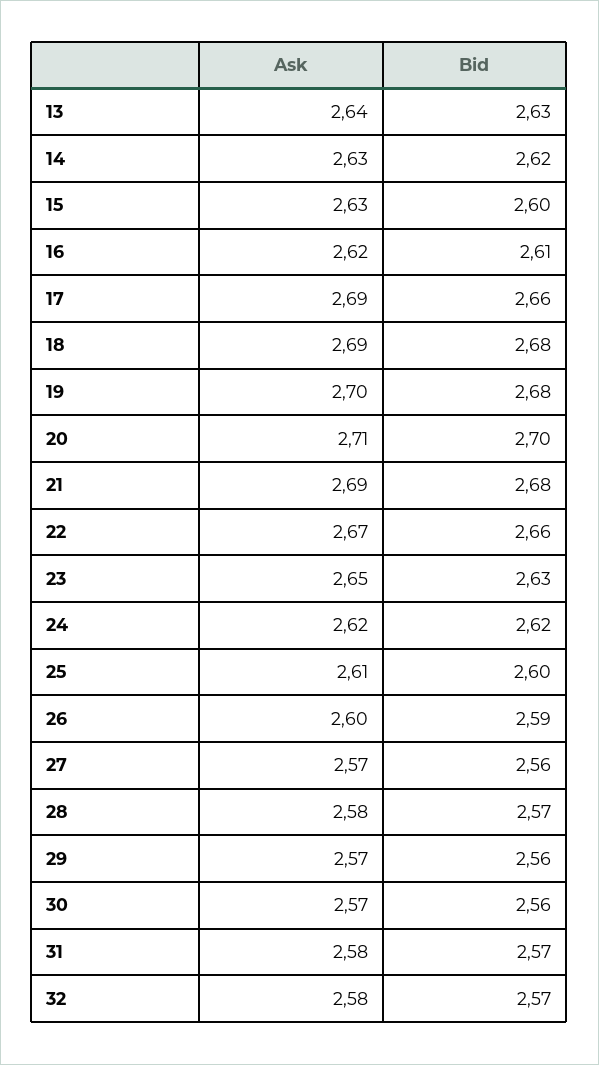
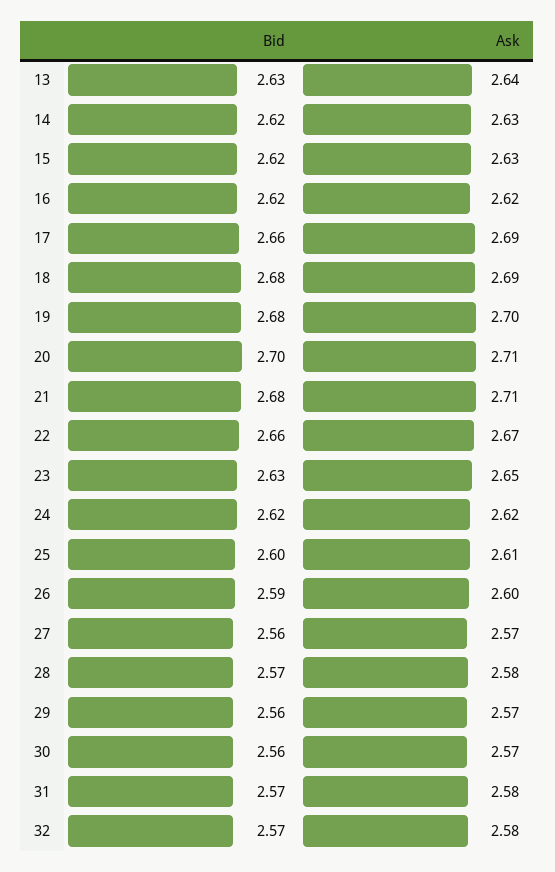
  {
    "Ask": {
      "13": 2.64,
      "14": 2.63,
      "15": 2.63,
      "16": 2.62,
      "17": 2.69,
      "18": 2.69,
      "19": 2.7,
      "20": 2.71,
-     "21": 2.69,
+     "21": 2.71,
      "22": 2.67,
      "23": 2.65,
      "24": 2.62,
      "25": 2.61,
      "26": 2.6,
      "27": 2.57,
      "28": 2.58,
      "29": 2.57,
      "30": 2.57,
      "31": 2.58,
      "32": 2.58
    },
    "Bid": {
      "13": 2.63,
      "14": 2.62,
-     "15": 2.6,
+     "15": 2.62,
-     "16": 2.61,
+     "16": 2.62,
      "17": 2.66,
      "18": 2.68,
      "19": 2.68,
      "20": 2.7,
      "21": 2.68,
      "22": 2.66,
      "23": 2.63,
      "24": 2.62,
      "25": 2.6,
      "26": 2.59,
      "27": 2.56,
      "28": 2.57,
      "29": 2.56,
      "30": 2.56,
      "31": 2.57,
      "32": 2.57
    }
  }

